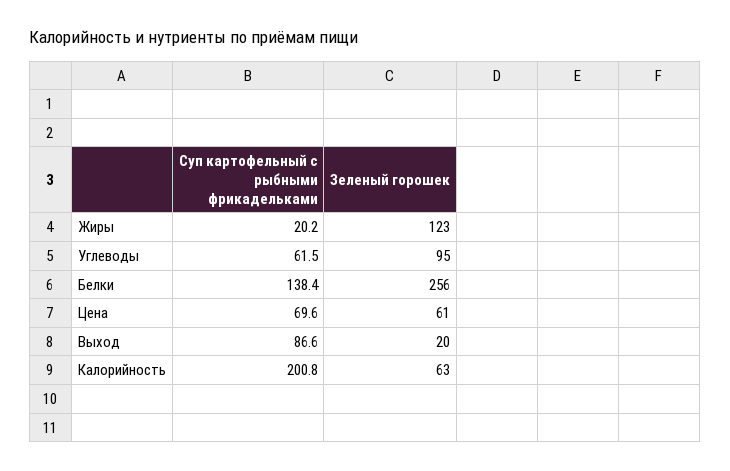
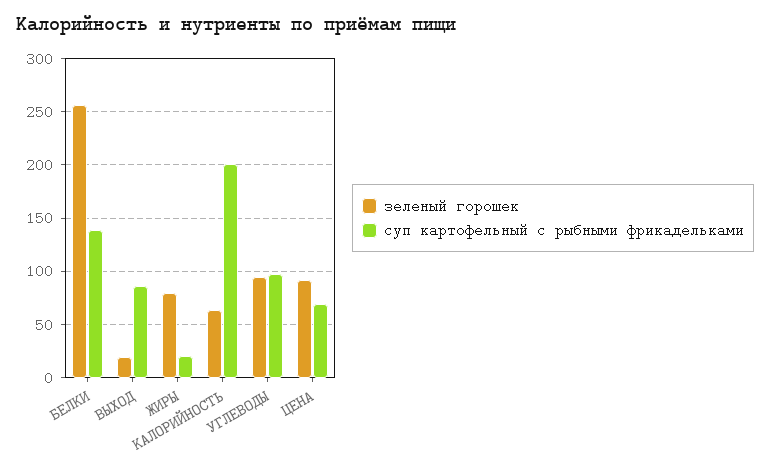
  {
    "Суп картофельный с рыбными фрикадельками": {
      "Жиры": 20.2,
-     "Углеводы": 61.5,
+     "Углеводы": 100,
      "Белки": 138.4,
      "Цена": 69.6,
      "Выход": 86.6,
      "Калорийность": 200.8
    },
    "Зеленый горошек": {
-     "Жиры": 123,
+     "Жиры": 80,
      "Углеводы": 95,
      "Белки": 256,
-     "Цена": 61,
+     "Цена": 90,
      "Выход": 20,
      "Калорийность": 63
    }
  }

